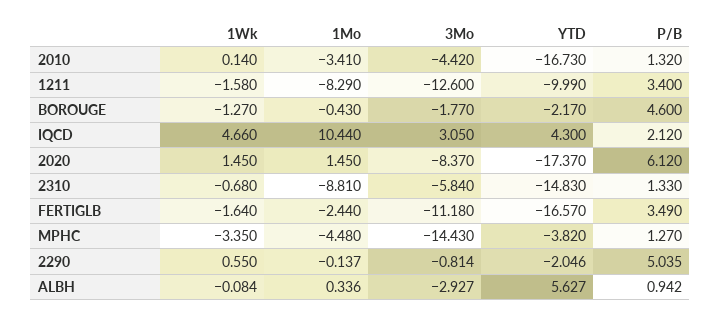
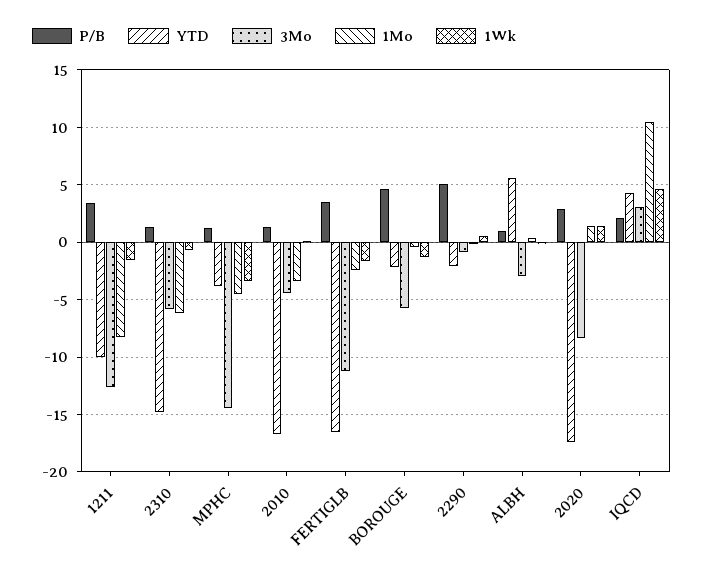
  {
    "1Wk": {
      "2010": 0.14,
      "1211": -1.58,
      "BOROUGE": -1.27,
      "IQCD": 4.66,
      "2020": 1.45,
      "2310": -0.68,
      "FERTIGLB": -1.64,
      "MPHC": -3.35,
      "2290": 0.55,
      "ALBH": -0.084
    },
    "1Mo": {
      "2010": -3.41,
      "1211": -8.29,
      "BOROUGE": -0.43,
      "IQCD": 10.44,
      "2020": 1.45,
-     "2310": -8.81,
+     "2310": -6,
      "FERTIGLB": -2.44,
      "MPHC": -4.48,
      "2290": -0.137,
      "ALBH": 0.336
    },
    "3Mo": {
      "2010": -4.42,
      "1211": -12.6,
-     "BOROUGE": -1.77,
+     "BOROUGE": -6,
      "IQCD": 3.05,
      "2020": -8.37,
      "2310": -5.84,
      "FERTIGLB": -11.18,
      "MPHC": -14.43,
      "2290": -0.814,
      "ALBH": -2.927
    },
    "YTD": {
      "2010": -16.73,
      "1211": -9.99,
      "BOROUGE": -2.17,
      "IQCD": 4.3,
      "2020": -17.37,
      "2310": -14.83,
      "FERTIGLB": -16.57,
      "MPHC": -3.82,
      "2290": -2.046,
      "ALBH": 5.627
    },
    "P/B": {
      "2010": 1.32,
      "1211": 3.4,
      "BOROUGE": 4.6,
      "IQCD": 2.12,
-     "2020": 6.12,
+     "2020": 3,
      "2310": 1.33,
      "FERTIGLB": 3.49,
      "MPHC": 1.27,
      "2290": 5.035,
      "ALBH": 0.942
    }
  }

